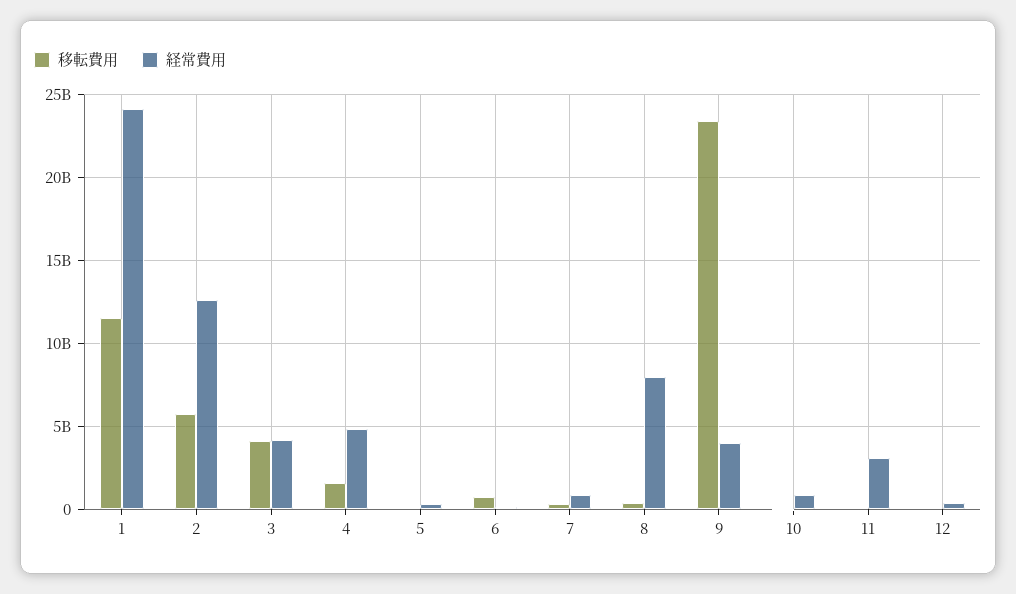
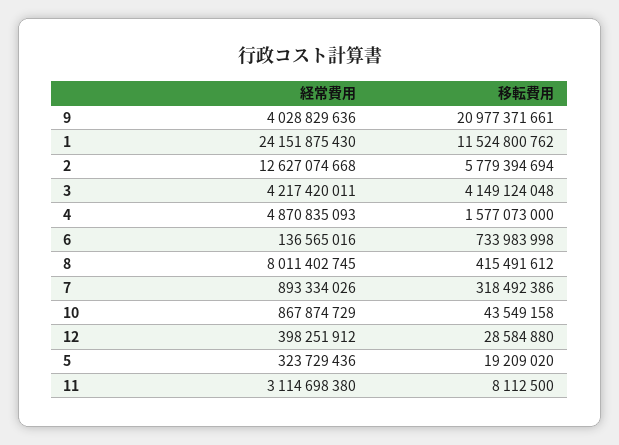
  {
    "移転費用": {
      "1": 11524800762,
      "2": 5779394694,
      "3": 4149124048,
      "4": 1577073000,
      "5": 19209020,
      "6": 733983998,
      "7": 318492386,
      "8": 415491612,
-     "9": 23500000000,
+     "9": 20977371661,
      "10": 43549158,
      "11": 8112500,
      "12": 28584880
    },
    "経常費用": {
      "1": 24151875430,
      "2": 12627074668,
      "3": 4217420011,
      "4": 4870835093,
      "5": 323729436,
      "6": 136565016,
      "7": 893334026,
      "8": 8011402745,
      "9": 4028829636,
      "10": 867874729,
      "11": 3114698380,
      "12": 398251912
    }
  }

